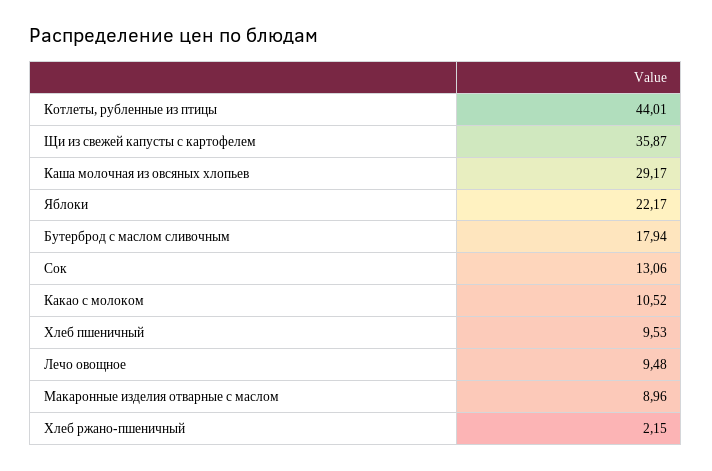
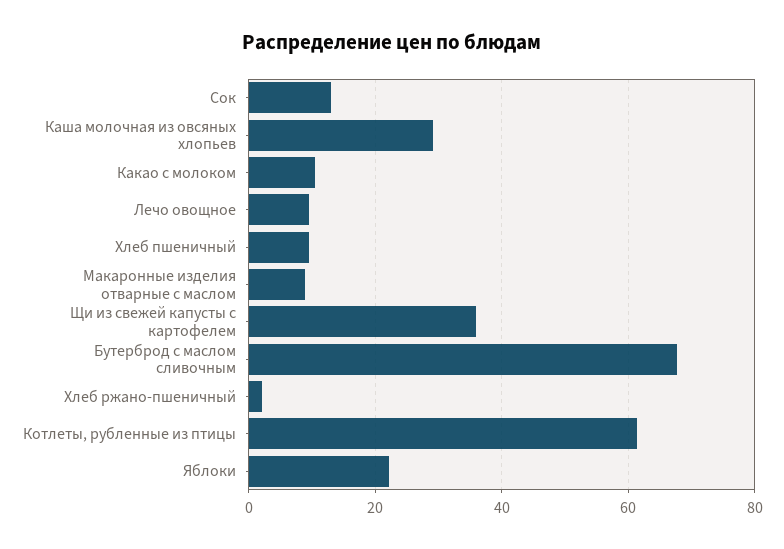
  {
-   "Котлеты, рубленные из птицы": 44.01,
+   "Котлеты, рубленные из птицы": 62,
    "Щи из свежей капусты с картофелем": 35.87,
    "Каша молочная из овсяных хлопьев": 29.17,
    "Яблоки": 22.17,
-   "Бутерброд с маслом сливочным": 17.94,
+   "Бутерброд с маслом сливочным": 68,
    "Сок": 13.06,
    "Какао с молоком": 10.52,
    "Хлеб пшеничный": 9.53,
    "Лечо овощное": 9.48,
    "Макаронные изделия отварные с маслом": 8.96,
    "Хлеб ржано-пшеничный": 2.15
  }

